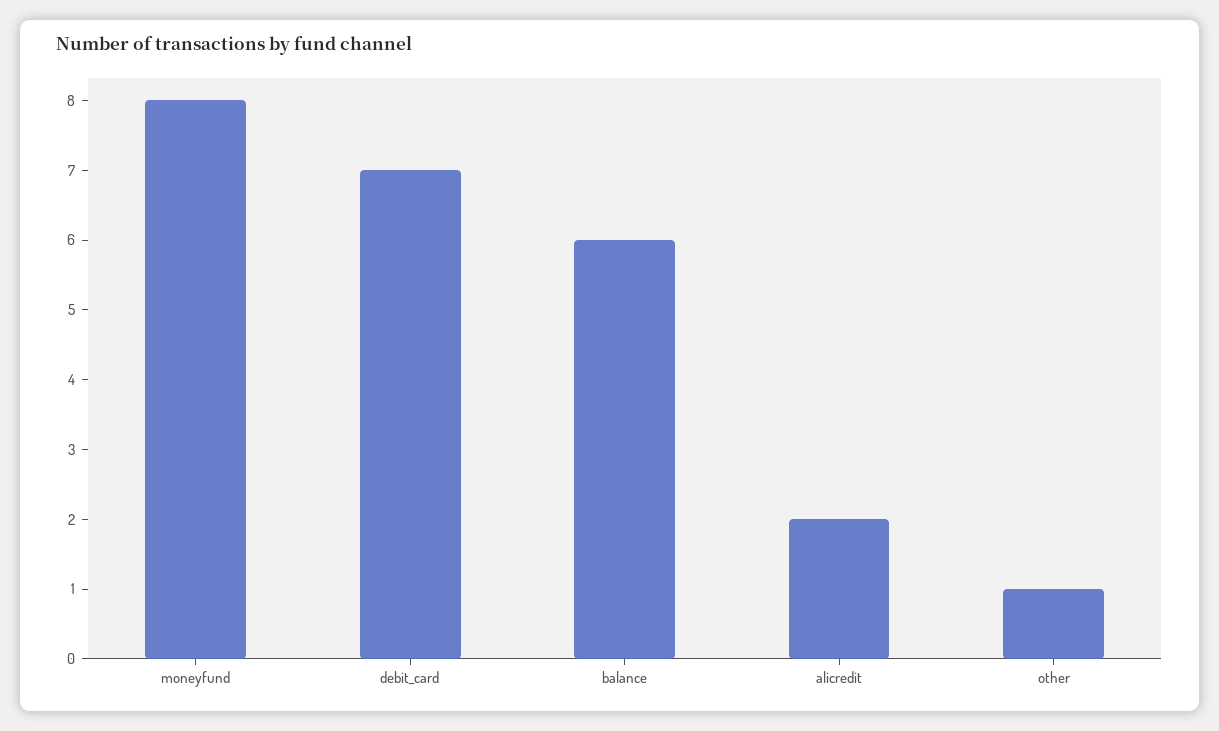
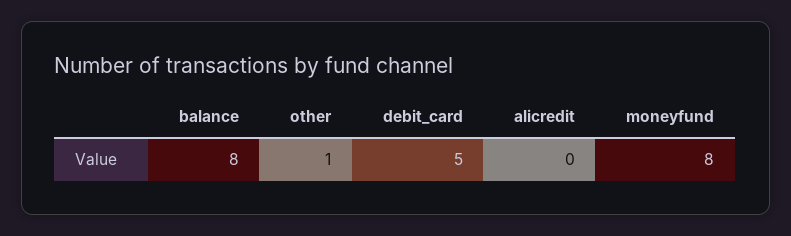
  {
    "moneyfund": 8,
-   "debit_card": 7,
+   "debit_card": 5,
-   "balance": 6,
+   "balance": 8,
-   "alicredit": 2,
+   "alicredit": 0,
    "other": 1
  }

